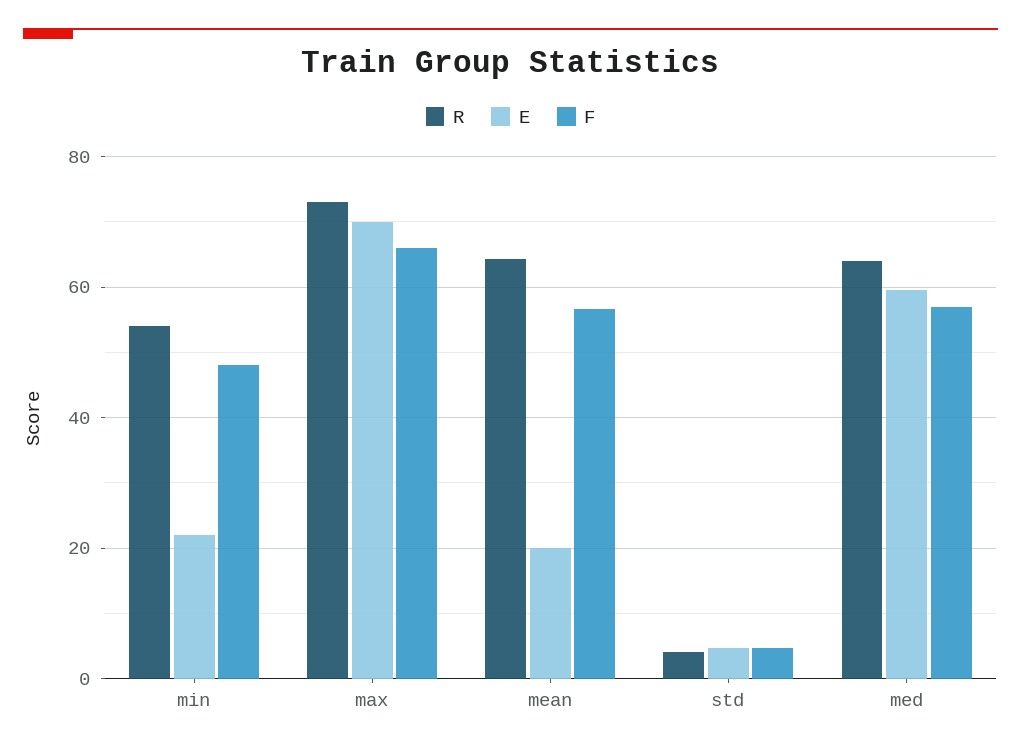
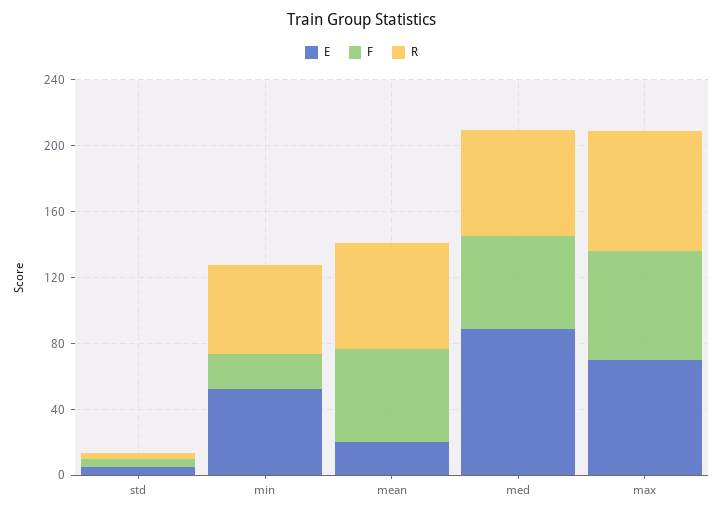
  {
    "R": {
      "min": 54,
      "max": 74,
      "mean": 64,
      "std": 4,
      "med": 64
    },
    "E": {
-     "min": 22,
+     "min": 50,
      "max": 70,
      "mean": 20,
      "std": 4,
-     "med": 60
+     "med": 90
    },
    "F": {
-     "min": 48,
+     "min": 20,
      "max": 66,
      "mean": 56,
      "std": 4,
      "med": 58
    }
  }

